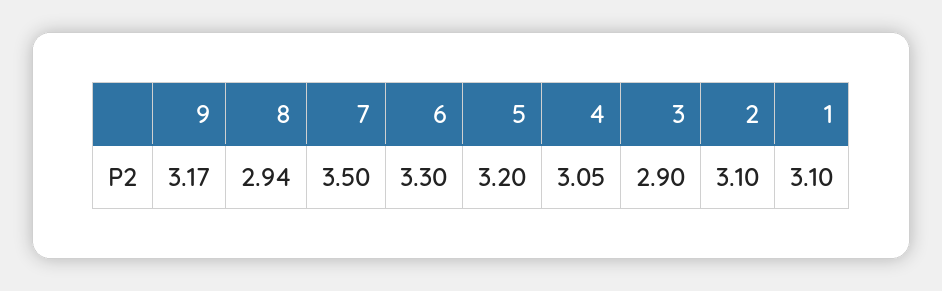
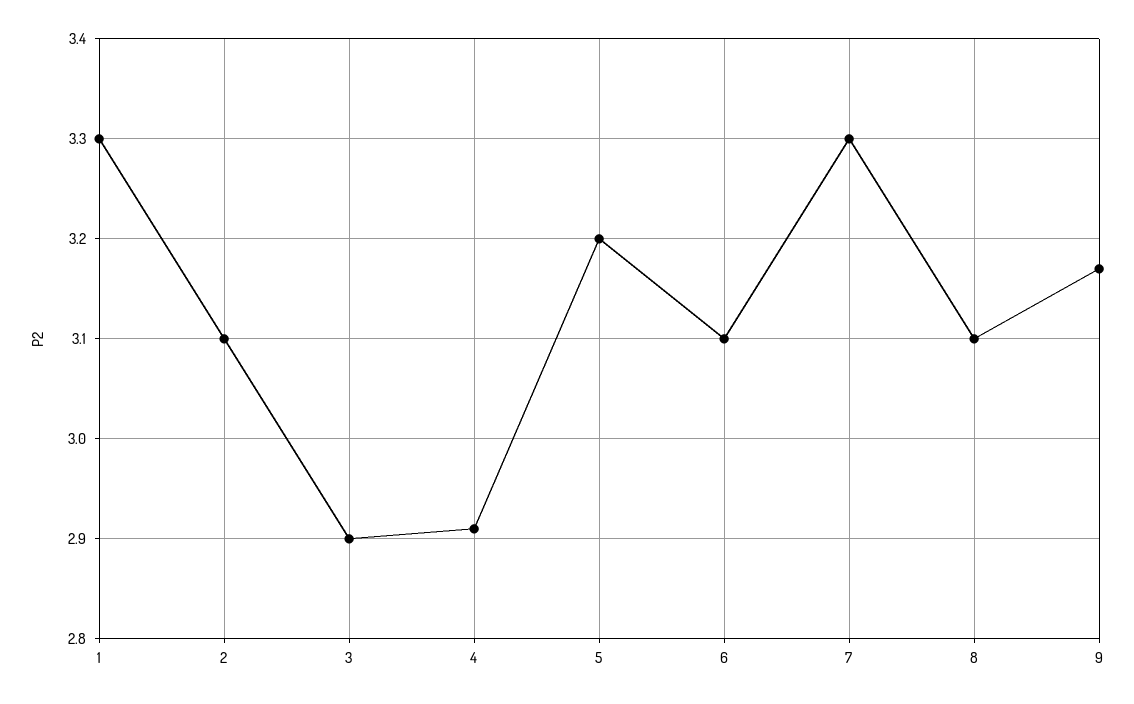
  {
    "9": 3.17,
-   "8": 2.94,
+   "8": 3.1,
-   "7": 3.5,
+   "7": 3.3,
-   "6": 3.3,
+   "6": 3.1,
    "5": 3.2,
-   "4": 3.05,
+   "4": 2.91,
    "3": 2.9,
    "2": 3.1,
-   "1": 3.1
+   "1": 3.3
  }

